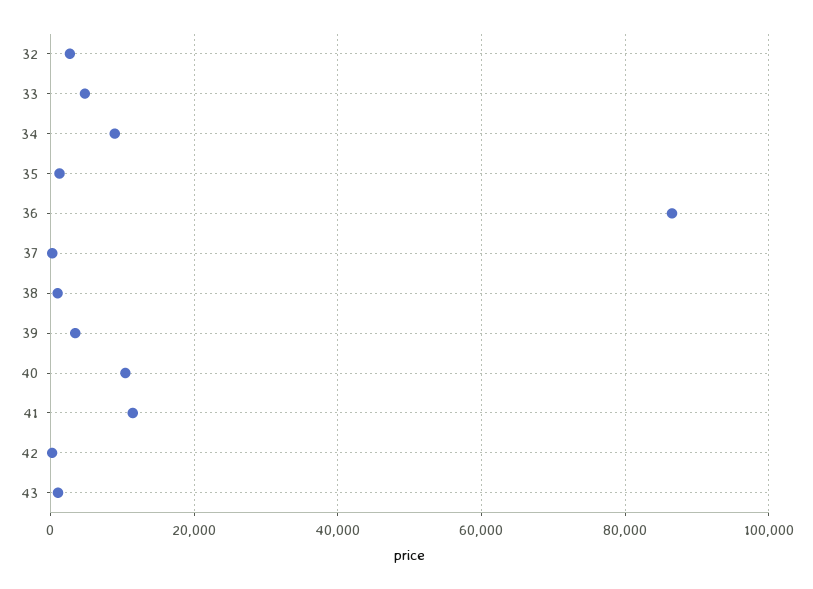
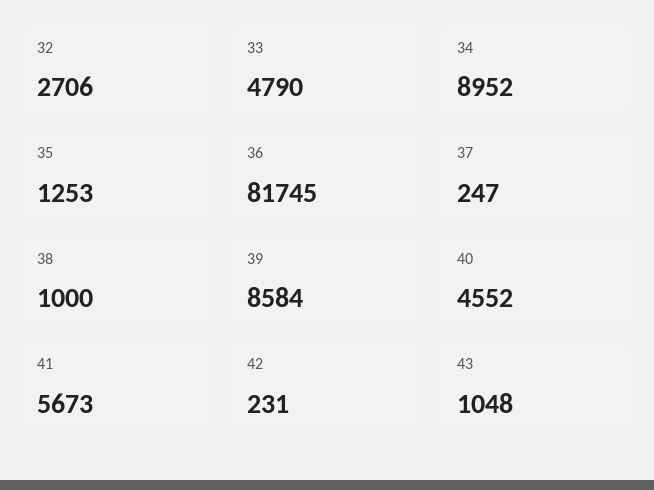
  {
    "32": 2706,
    "33": 4790,
    "34": 8952,
    "35": 1253,
-   "36": 86000,
+   "36": 81745,
    "37": 247,
    "38": 1000,
-   "39": 4000,
+   "39": 8584,
-   "40": 10000,
+   "40": 4552,
-   "41": 12000,
+   "41": 5673,
    "42": 231,
    "43": 1048
  }

